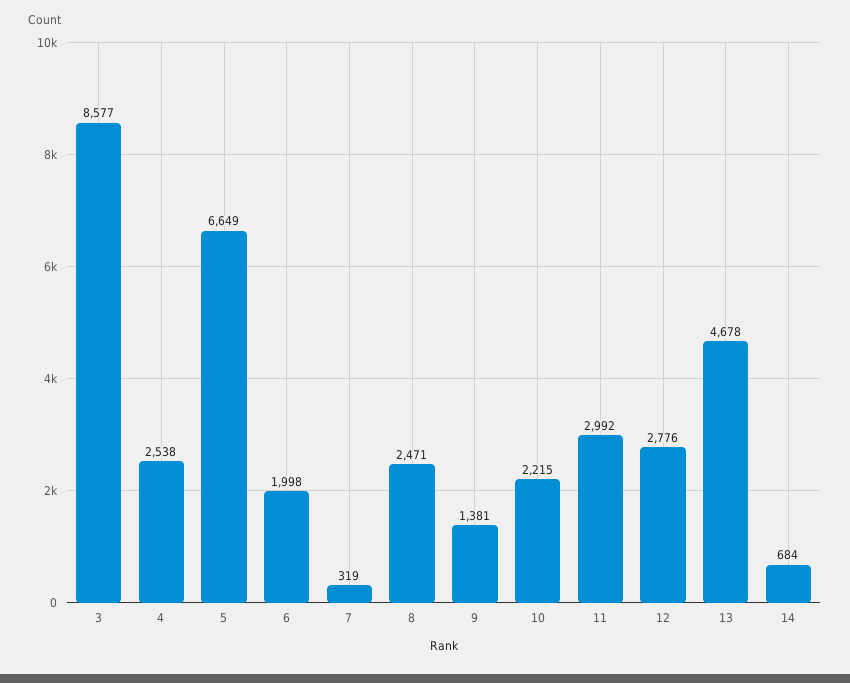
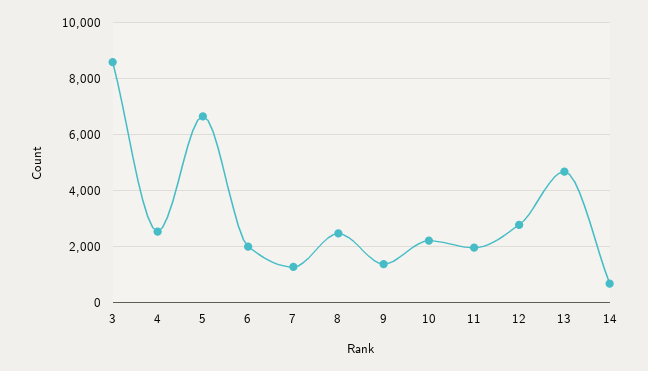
  {
    "3": 8577,
    "4": 2538,
    "5": 6649,
    "6": 1998,
-   "7": 319,
+   "7": 1250,
    "8": 2471,
    "9": 1381,
    "10": 2215,
-   "11": 2992,
+   "11": 2000,
    "12": 2776,
    "13": 4678,
    "14": 684
  }

